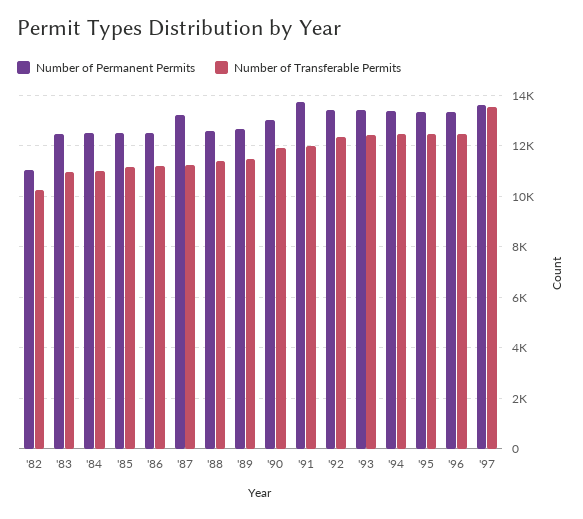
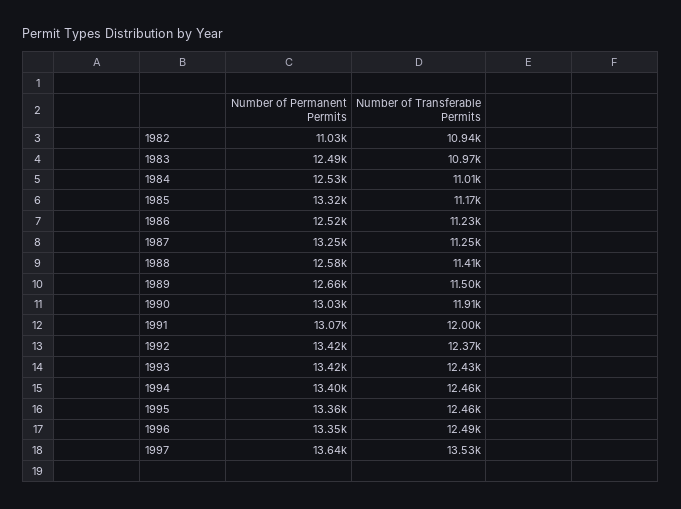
  {
    "Number of Permanent Permits": {
      "'82": 11030,
      "'83": 12490,
      "'84": 12530,
-     "'85": 12500,
+     "'85": 13320,
      "'86": 12520,
      "'87": 13250,
      "'88": 12580,
      "'89": 12660,
      "'90": 13030,
-     "'91": 13750,
+     "'91": 13070,
      "'92": 13420,
      "'93": 13420,
      "'94": 13400,
      "'95": 13360,
      "'96": 13350,
      "'97": 13640
    },
    "Number of Transferable Permits": {
-     "'82": 10250,
+     "'82": 10940,
      "'83": 10970,
      "'84": 11010,
      "'85": 11170,
      "'86": 11230,
      "'87": 11250,
      "'88": 11410,
      "'89": 11500,
      "'90": 11910,
      "'91": 12000,
      "'92": 12370,
      "'93": 12430,
      "'94": 12460,
      "'95": 12460,
      "'96": 12490,
      "'97": 13530
    }
  }

